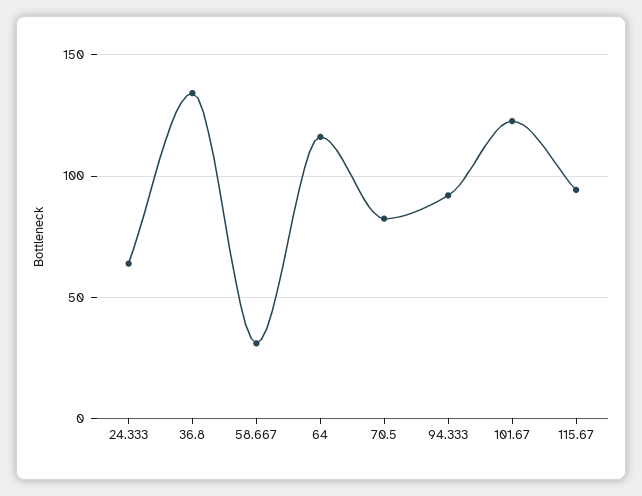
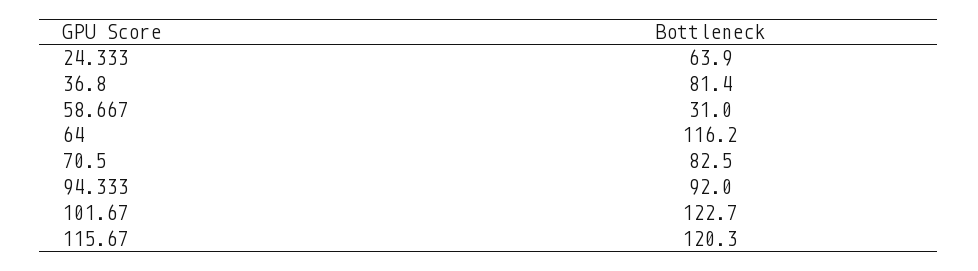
  {
    "24.333": 63.9,
-   "36.8": 135,
+   "36.8": 81.4,
    "58.667": 31,
    "64": 116.2,
    "70.5": 82.5,
    "94.333": 92,
    "101.67": 122.7,
-   "115.67": 95
+   "115.67": 120.3
  }

